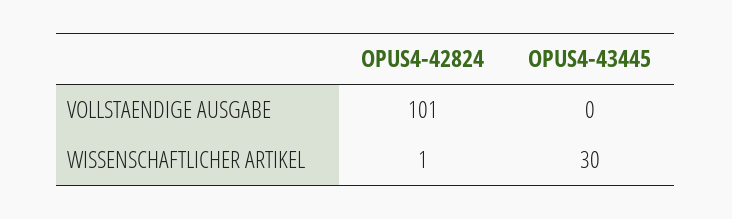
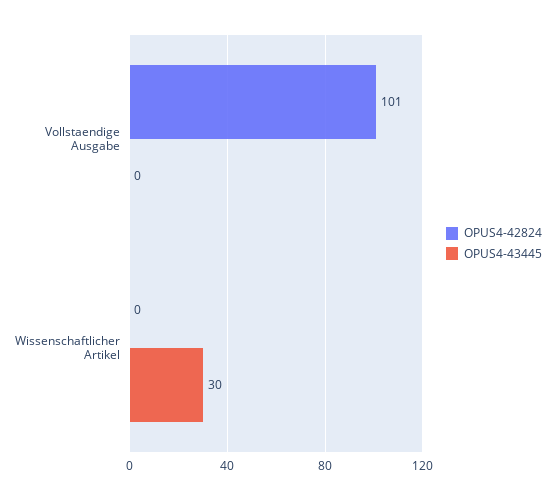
  {
    "OPUS4-42824": {
      "VOLLSTAENDIGE AUSGABE": 101,
-     "WISSENSCHAFTLICHER ARTIKEL": 1
+     "WISSENSCHAFTLICHER ARTIKEL": 0
    },
    "OPUS4-43445": {
      "VOLLSTAENDIGE AUSGABE": 0,
      "WISSENSCHAFTLICHER ARTIKEL": 30
    }
  }

